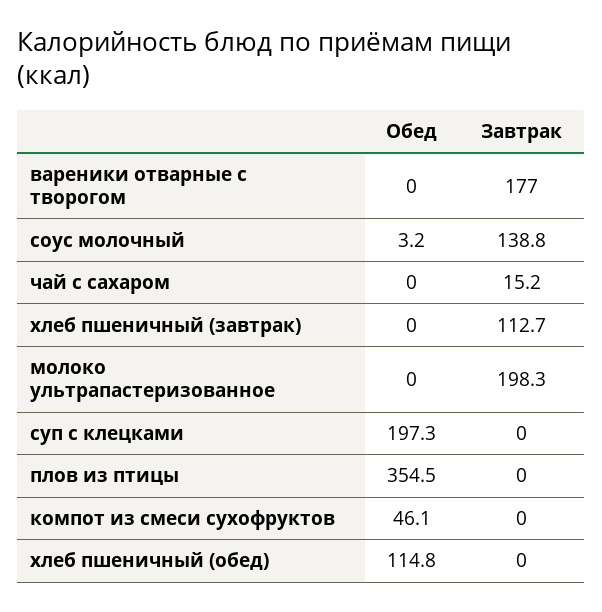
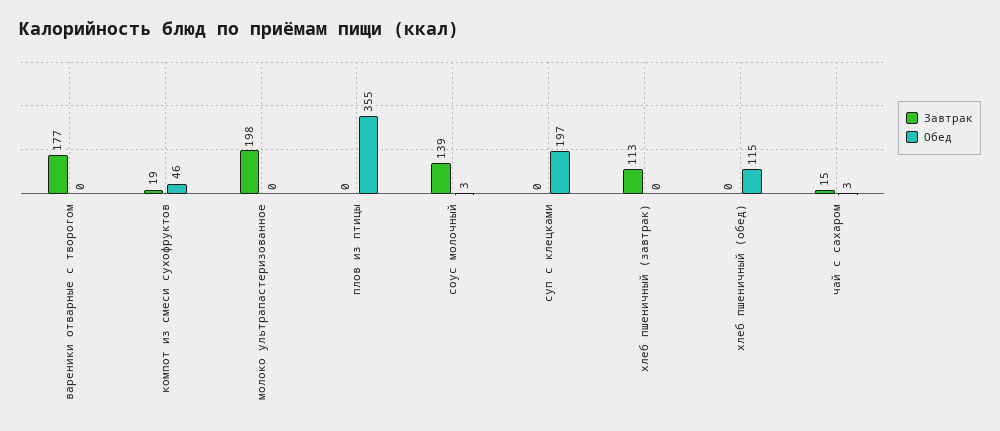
  {
    "Обед": {
      "вареники отварные с творогом": 0,
      "соус молочный": 3.2,
-     "чай с сахаром": 0,
+     "чай с сахаром": 3,
      "хлеб пшеничный (завтрак)": 0,
      "молоко ультрапастеризованное": 0,
      "суп с клецками": 197.3,
      "плов из птицы": 354.5,
      "компот из смеси сухофруктов": 46.1,
      "хлеб пшеничный (обед)": 114.8
    },
    "Завтрак": {
      "вареники отварные с творогом": 177,
      "соус молочный": 138.8,
      "чай с сахаром": 15.2,
      "хлеб пшеничный (завтрак)": 112.7,
      "молоко ультрапастеризованное": 198.3,
      "суп с клецками": 0,
      "плов из птицы": 0,
-     "компот из смеси сухофруктов": 0,
+     "компот из смеси сухофруктов": 19,
      "хлеб пшеничный (обед)": 0
    }
  }

